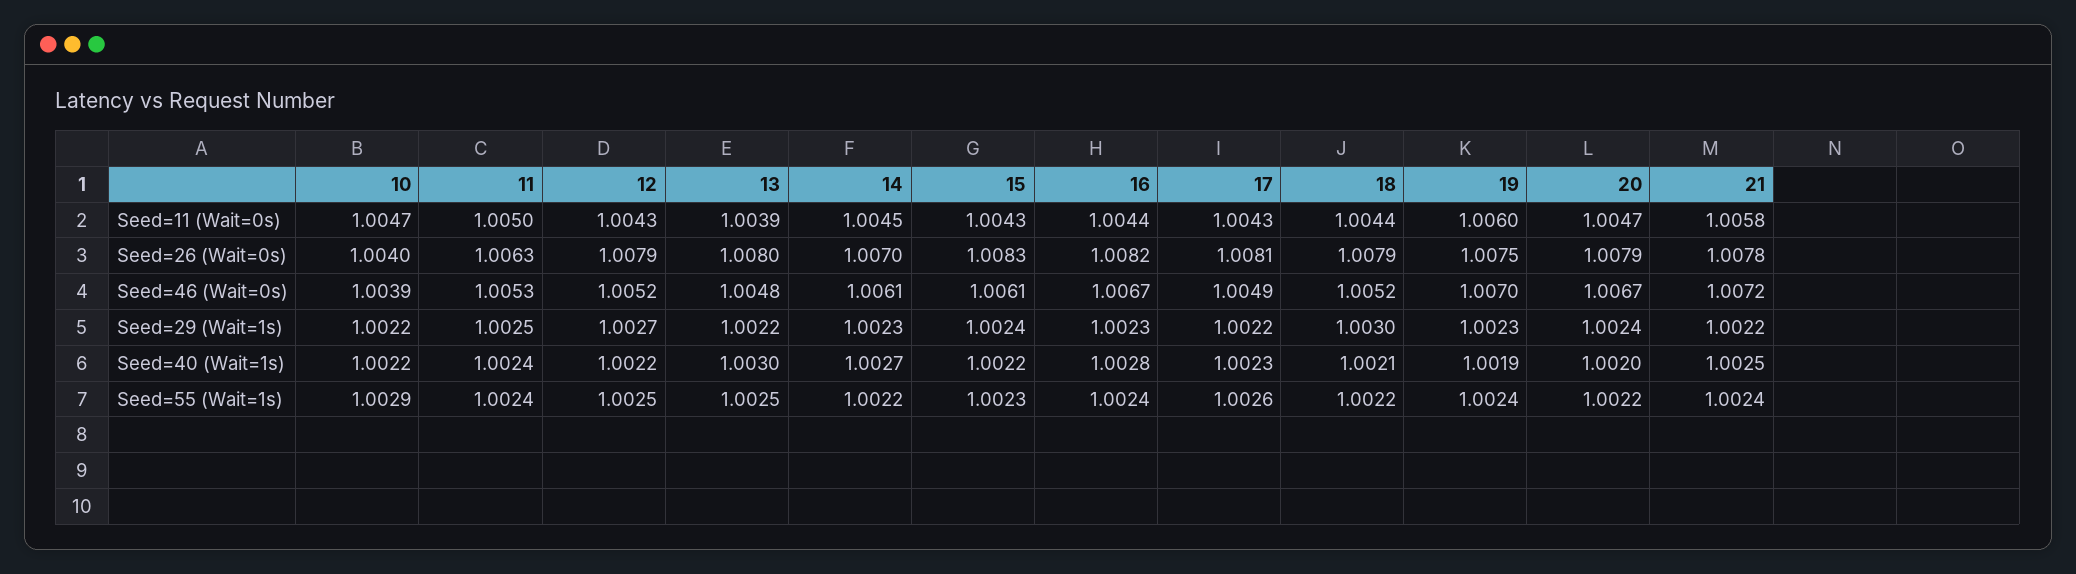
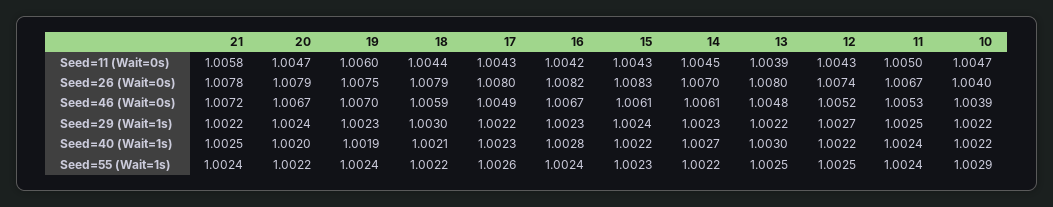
  {
    "10": {
      "Seed=11 (Wait=0s)": 1.0047,
      "Seed=26 (Wait=0s)": 1.004,
      "Seed=46 (Wait=0s)": 1.0039,
      "Seed=29 (Wait=1s)": 1.0022,
      "Seed=40 (Wait=1s)": 1.0022,
      "Seed=55 (Wait=1s)": 1.0029
    },
    "11": {
      "Seed=11 (Wait=0s)": 1.005,
-     "Seed=26 (Wait=0s)": 1.0063,
+     "Seed=26 (Wait=0s)": 1.0067,
      "Seed=46 (Wait=0s)": 1.0053,
      "Seed=29 (Wait=1s)": 1.0025,
      "Seed=40 (Wait=1s)": 1.0024,
      "Seed=55 (Wait=1s)": 1.0024
    },
    "12": {
      "Seed=11 (Wait=0s)": 1.0043,
-     "Seed=26 (Wait=0s)": 1.0079,
+     "Seed=26 (Wait=0s)": 1.0074,
      "Seed=46 (Wait=0s)": 1.0052,
      "Seed=29 (Wait=1s)": 1.0027,
      "Seed=40 (Wait=1s)": 1.0022,
      "Seed=55 (Wait=1s)": 1.0025
    },
    "13": {
      "Seed=11 (Wait=0s)": 1.0039,
      "Seed=26 (Wait=0s)": 1.008,
      "Seed=46 (Wait=0s)": 1.0048,
      "Seed=29 (Wait=1s)": 1.0022,
      "Seed=40 (Wait=1s)": 1.003,
      "Seed=55 (Wait=1s)": 1.0025
    },
    "14": {
      "Seed=11 (Wait=0s)": 1.0045,
      "Seed=26 (Wait=0s)": 1.007,
      "Seed=46 (Wait=0s)": 1.0061,
      "Seed=29 (Wait=1s)": 1.0023,
      "Seed=40 (Wait=1s)": 1.0027,
      "Seed=55 (Wait=1s)": 1.0022
    },
    "15": {
      "Seed=11 (Wait=0s)": 1.0043,
      "Seed=26 (Wait=0s)": 1.0083,
      "Seed=46 (Wait=0s)": 1.0061,
      "Seed=29 (Wait=1s)": 1.0024,
      "Seed=40 (Wait=1s)": 1.0022,
      "Seed=55 (Wait=1s)": 1.0023
    },
    "16": {
-     "Seed=11 (Wait=0s)": 1.0044,
+     "Seed=11 (Wait=0s)": 1.0042,
      "Seed=26 (Wait=0s)": 1.0082,
      "Seed=46 (Wait=0s)": 1.0067,
      "Seed=29 (Wait=1s)": 1.0023,
      "Seed=40 (Wait=1s)": 1.0028,
      "Seed=55 (Wait=1s)": 1.0024
    },
    "17": {
      "Seed=11 (Wait=0s)": 1.0043,
-     "Seed=26 (Wait=0s)": 1.0081,
+     "Seed=26 (Wait=0s)": 1.008,
      "Seed=46 (Wait=0s)": 1.0049,
      "Seed=29 (Wait=1s)": 1.0022,
      "Seed=40 (Wait=1s)": 1.0023,
      "Seed=55 (Wait=1s)": 1.0026
    },
    "18": {
      "Seed=11 (Wait=0s)": 1.0044,
      "Seed=26 (Wait=0s)": 1.0079,
-     "Seed=46 (Wait=0s)": 1.0052,
+     "Seed=46 (Wait=0s)": 1.0059,
      "Seed=29 (Wait=1s)": 1.003,
      "Seed=40 (Wait=1s)": 1.0021,
      "Seed=55 (Wait=1s)": 1.0022
    },
    "19": {
      "Seed=11 (Wait=0s)": 1.006,
      "Seed=26 (Wait=0s)": 1.0075,
      "Seed=46 (Wait=0s)": 1.007,
      "Seed=29 (Wait=1s)": 1.0023,
      "Seed=40 (Wait=1s)": 1.0019,
      "Seed=55 (Wait=1s)": 1.0024
    },
    "20": {
      "Seed=11 (Wait=0s)": 1.0047,
      "Seed=26 (Wait=0s)": 1.0079,
      "Seed=46 (Wait=0s)": 1.0067,
      "Seed=29 (Wait=1s)": 1.0024,
      "Seed=40 (Wait=1s)": 1.002,
      "Seed=55 (Wait=1s)": 1.0022
    },
    "21": {
      "Seed=11 (Wait=0s)": 1.0058,
      "Seed=26 (Wait=0s)": 1.0078,
      "Seed=46 (Wait=0s)": 1.0072,
      "Seed=29 (Wait=1s)": 1.0022,
      "Seed=40 (Wait=1s)": 1.0025,
      "Seed=55 (Wait=1s)": 1.0024
    }
  }

